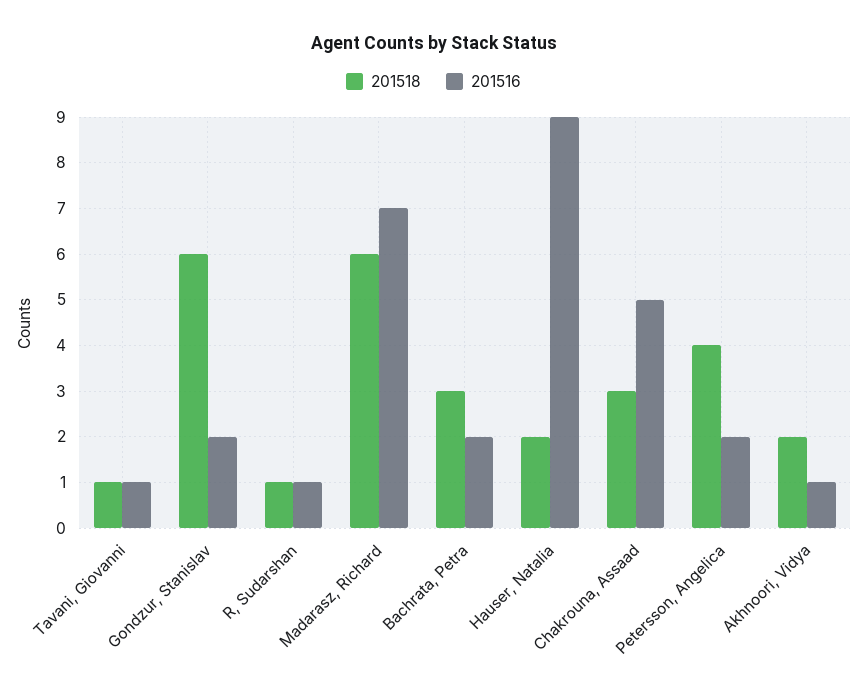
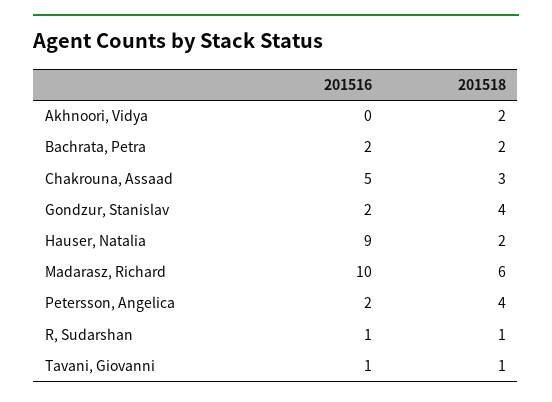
  {
    "201518": {
      "Tavani, Giovanni": 1,
-     "Gondzur, Stanislav": 6,
+     "Gondzur, Stanislav": 4,
      "R, Sudarshan": 1,
      "Madarasz, Richard": 6,
-     "Bachrata, Petra": 3,
+     "Bachrata, Petra": 2,
      "Hauser, Natalia": 2,
      "Chakrouna, Assaad": 3,
      "Petersson, Angelica": 4,
      "Akhnoori, Vidya": 2
    },
    "201516": {
      "Tavani, Giovanni": 1,
      "Gondzur, Stanislav": 2,
      "R, Sudarshan": 1,
-     "Madarasz, Richard": 7,
+     "Madarasz, Richard": 10,
      "Bachrata, Petra": 2,
      "Hauser, Natalia": 9,
      "Chakrouna, Assaad": 5,
      "Petersson, Angelica": 2,
-     "Akhnoori, Vidya": 1
+     "Akhnoori, Vidya": 0
    }
  }

